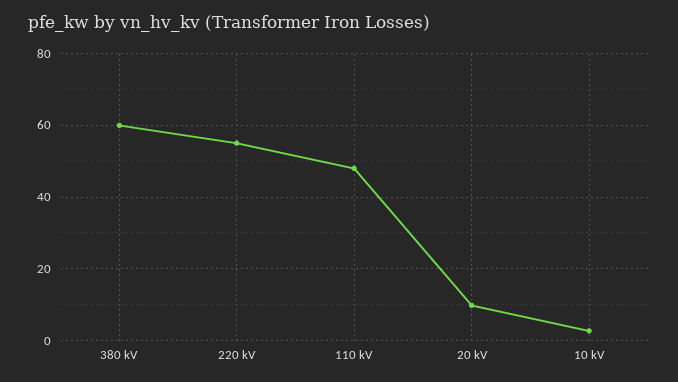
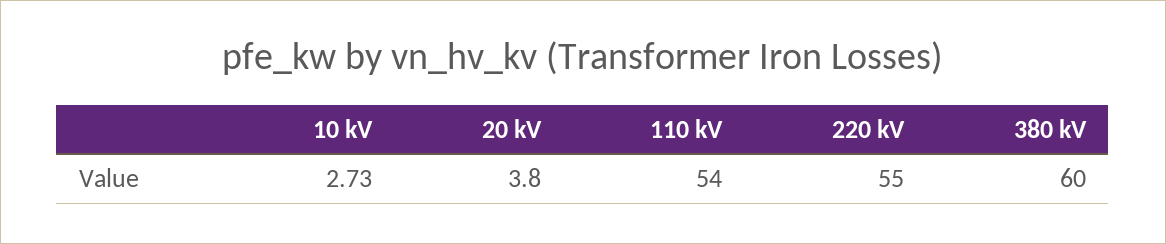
  {
    "380 kV": 60,
    "220 kV": 55,
-   "110 kV": 48,
+   "110 kV": 54,
-   "20 kV": 10,
+   "20 kV": 3.8,
    "10 kV": 2.73
  }

